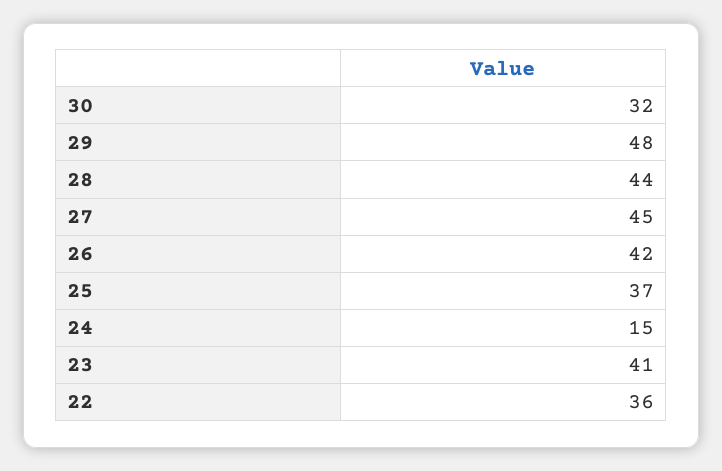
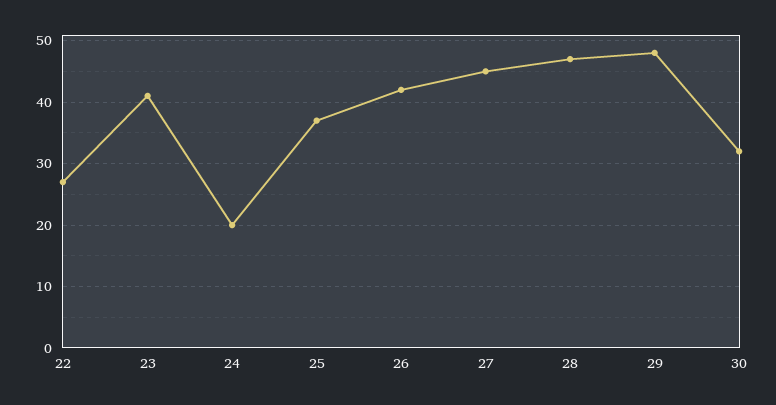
  {
    "30": 32,
    "29": 48,
-   "28": 44,
+   "28": 47,
    "27": 45,
    "26": 42,
    "25": 37,
-   "24": 15,
+   "24": 20,
    "23": 41,
-   "22": 36
+   "22": 27
  }

